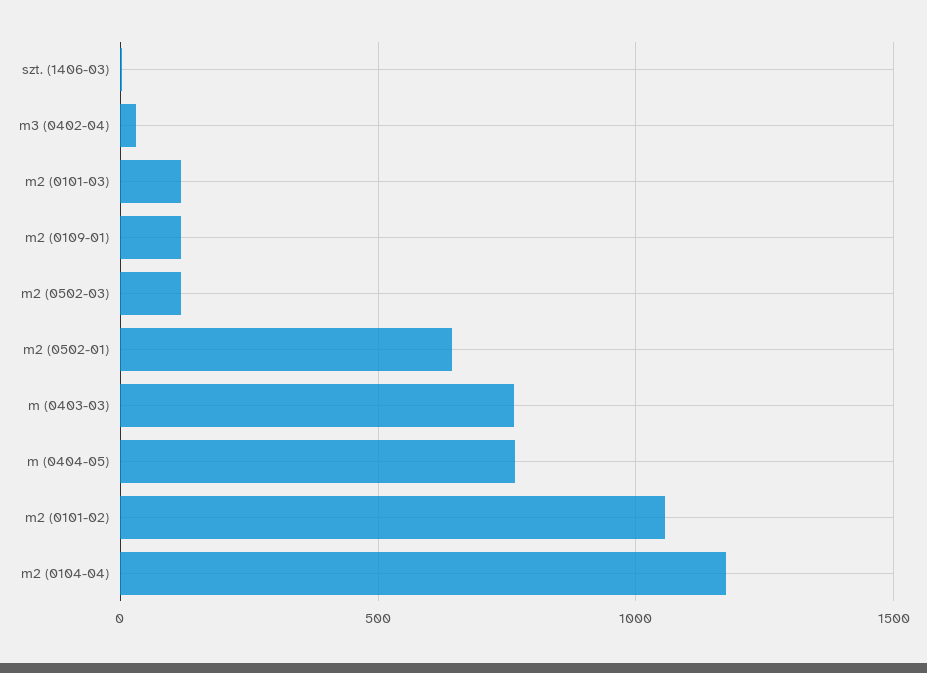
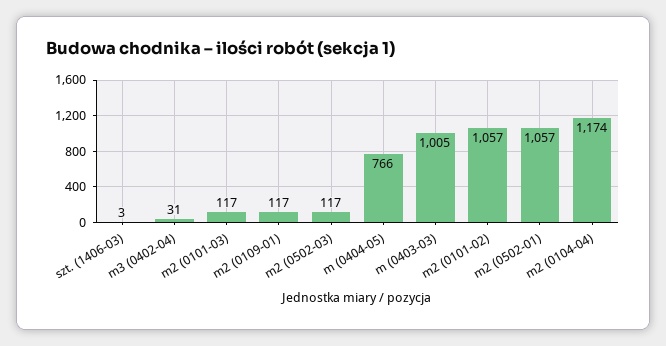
  {
    "szt. (1406-03)": 3,
    "m3 (0402-04)": 31,
    "m2 (0101-03)": 117,
    "m2 (0109-01)": 117,
    "m2 (0502-03)": 117,
-   "m2 (0502-01)": 650,
+   "m2 (0502-01)": 1057,
-   "m (0403-03)": 750,
+   "m (0403-03)": 1005,
    "m (0404-05)": 766,
    "m2 (0101-02)": 1057,
    "m2 (0104-04)": 1174
  }

